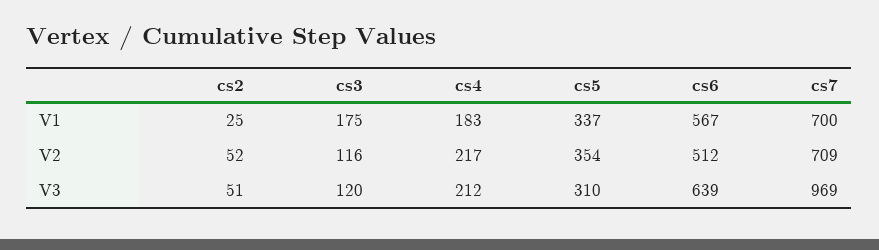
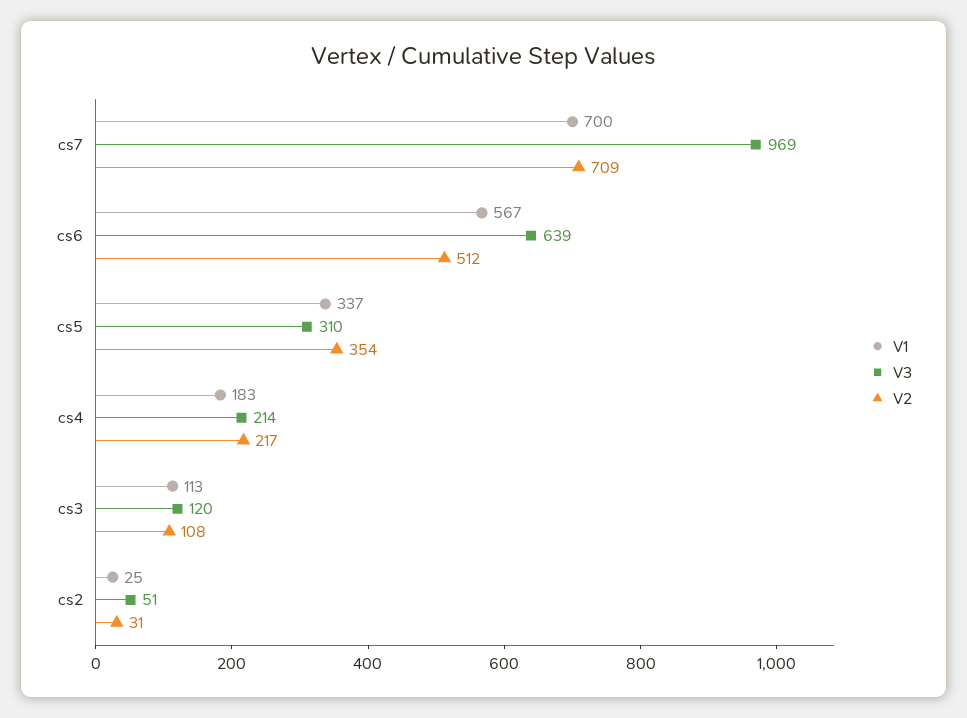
  {
    "V1": {
      "cs2": 25,
-     "cs3": 175,
+     "cs3": 113,
      "cs4": 183,
      "cs5": 337,
      "cs6": 567,
      "cs7": 700
    },
    "V2": {
-     "cs2": 52,
+     "cs2": 31,
-     "cs3": 116,
+     "cs3": 108,
      "cs4": 217,
      "cs5": 354,
      "cs6": 512,
      "cs7": 709
    },
    "V3": {
      "cs2": 51,
      "cs3": 120,
-     "cs4": 212,
+     "cs4": 214,
      "cs5": 310,
      "cs6": 639,
      "cs7": 969
    }
  }

